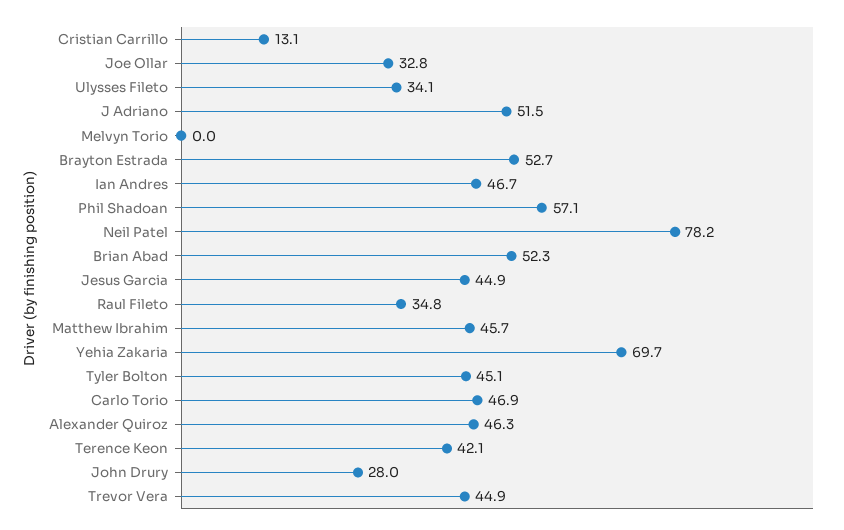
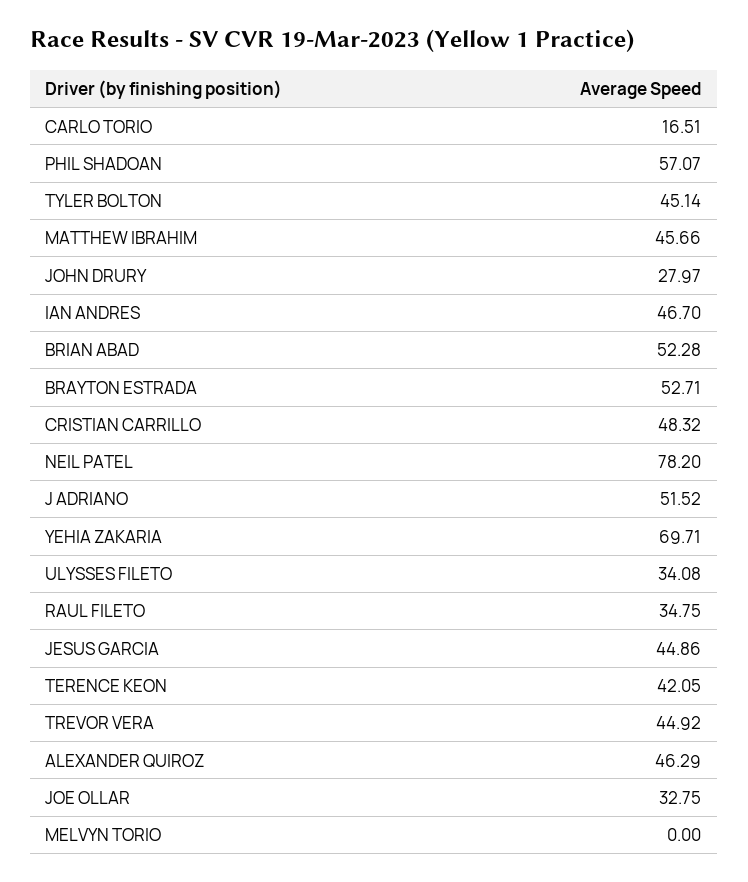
  {
-   "Cristian Carrillo": 13.1,
+   "Cristian Carrillo": 48.32,
    "Joe Ollar": 32.75,
    "Ulysses Fileto": 34.08,
    "J Adriano": 51.52,
    "Melvyn Torio": 0,
    "Brayton Estrada": 52.71,
    "Ian Andres": 46.7,
    "Phil Shadoan": 57.07,
    "Neil Patel": 78.2,
    "Brian Abad": 52.28,
    "Jesus Garcia": 44.86,
    "Raul Fileto": 34.75,
    "Matthew Ibrahim": 45.66,
    "Yehia Zakaria": 69.71,
    "Tyler Bolton": 45.14,
-   "Carlo Torio": 46.9,
+   "Carlo Torio": 16.51,
    "Alexander Quiroz": 46.29,
    "Terence Keon": 42.05,
    "John Drury": 27.97,
    "Trevor Vera": 44.92
  }

